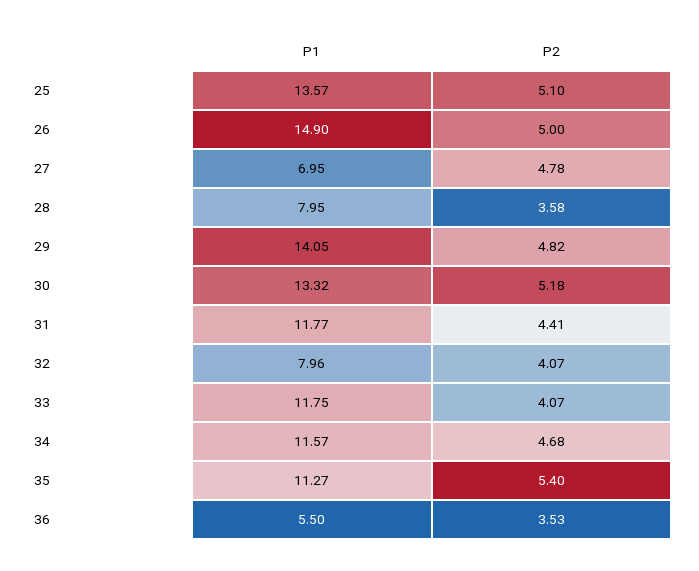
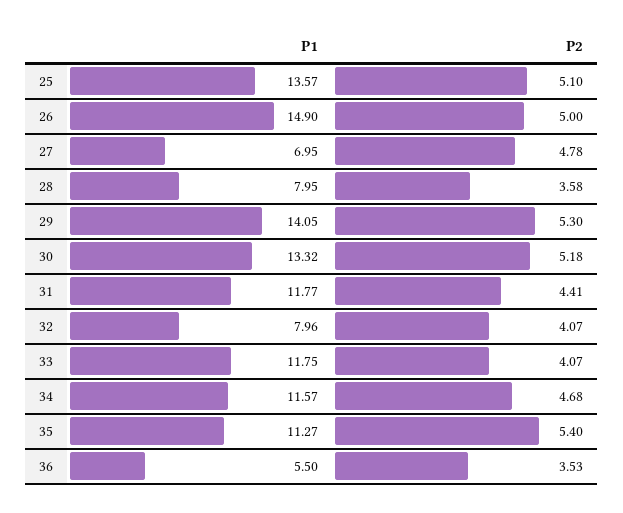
  {
    "P1": {
      "25": 13.57,
      "26": 14.9,
      "27": 6.95,
      "28": 7.95,
      "29": 14.05,
      "30": 13.32,
      "31": 11.77,
      "32": 7.96,
      "33": 11.75,
      "34": 11.57,
      "35": 11.27,
      "36": 5.5
    },
    "P2": {
      "25": 5.1,
      "26": 5,
      "27": 4.78,
      "28": 3.58,
-     "29": 4.82,
+     "29": 5.3,
      "30": 5.18,
      "31": 4.41,
      "32": 4.07,
      "33": 4.07,
      "34": 4.68,
      "35": 5.4,
      "36": 3.53
    }
  }

